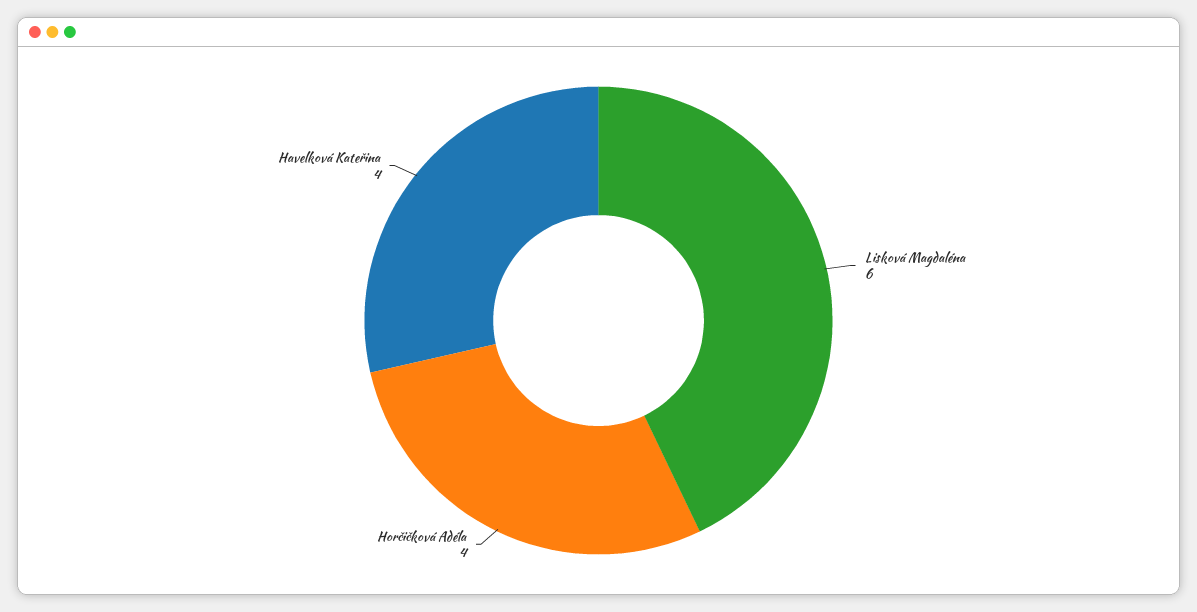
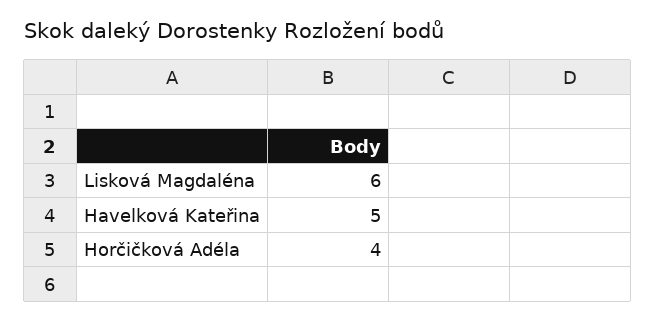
  {
    "Lisková Magdaléna": 6,
    "Horčičková Adéla": 4,
-   "Havelková Kateřina": 4
+   "Havelková Kateřina": 5
  }

